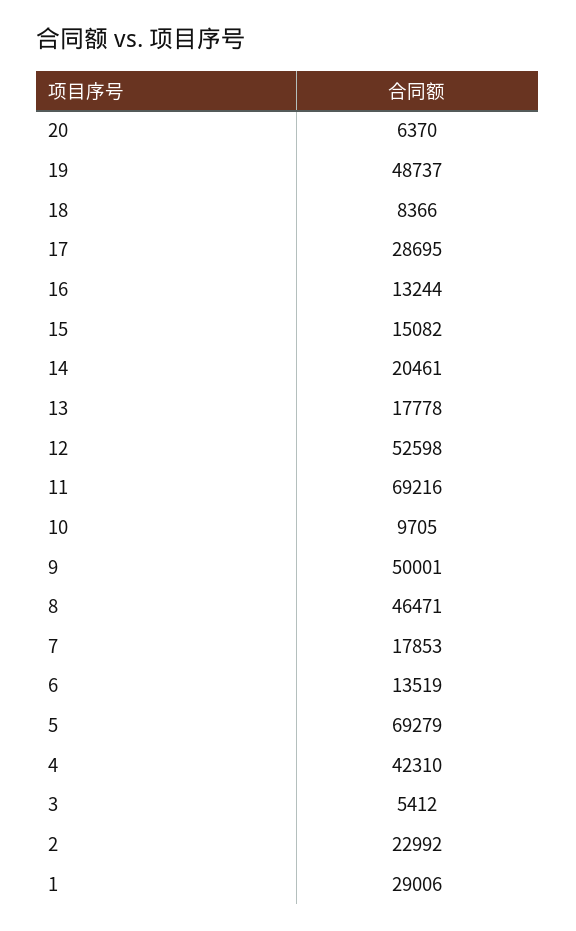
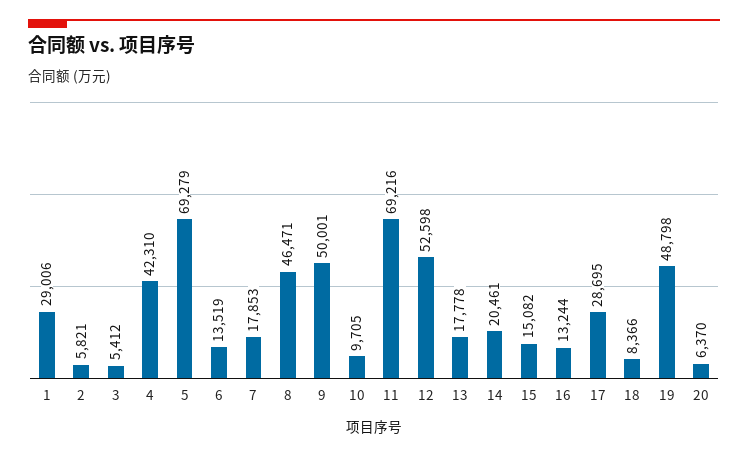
  {
    "20": 6370,
-   "19": 48737,
+   "19": 48798,
    "18": 8366,
    "17": 28695,
    "16": 13244,
    "15": 15082,
    "14": 20461,
    "13": 17778,
    "12": 52598,
    "11": 69216,
    "10": 9705,
    "9": 50001,
    "8": 46471,
    "7": 17853,
    "6": 13519,
    "5": 69279,
    "4": 42310,
    "3": 5412,
-   "2": 22992,
+   "2": 5821,
    "1": 29006
  }

